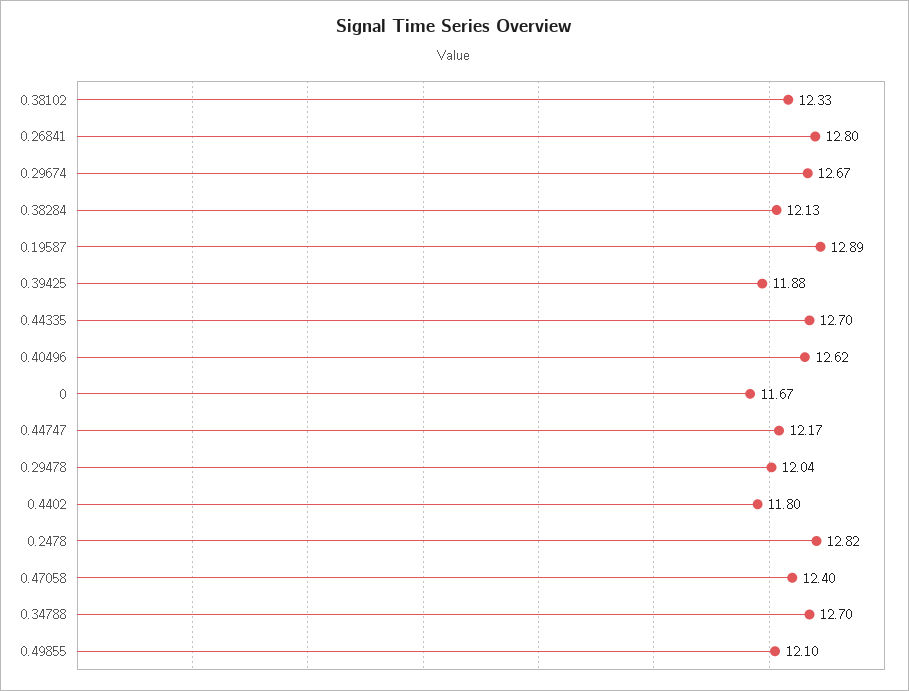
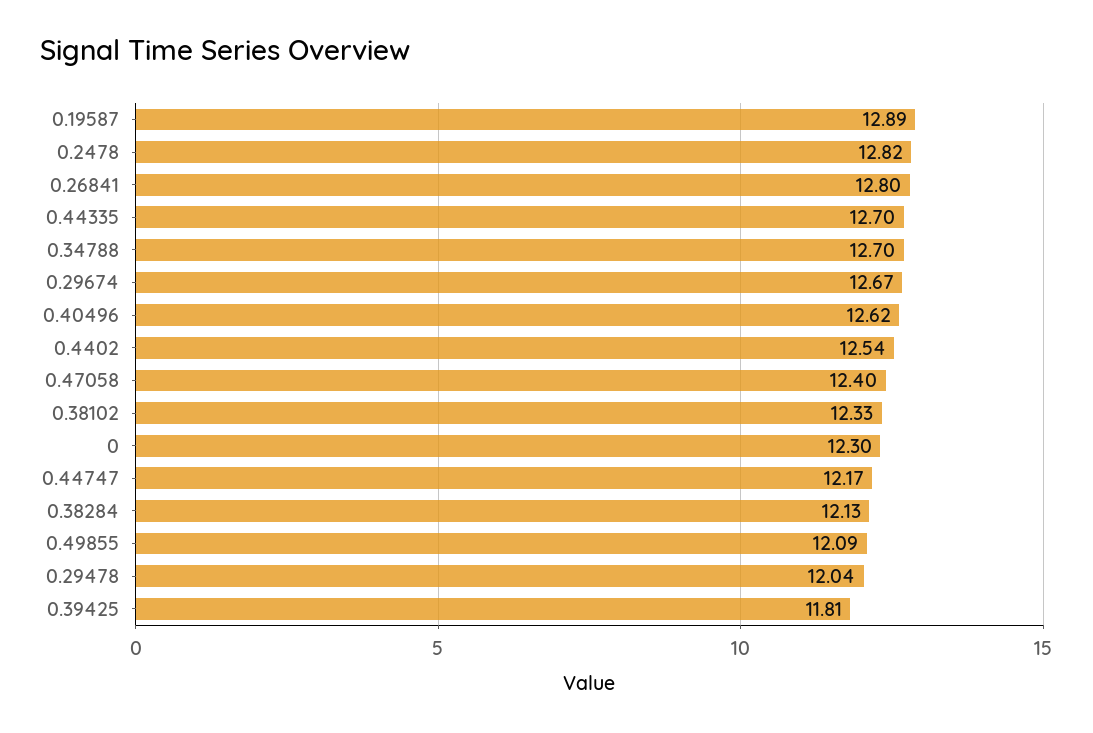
  {
    "0.38102": 12.33,
    "0.26841": 12.8,
    "0.29674": 12.67,
    "0.38284": 12.13,
    "0.19587": 12.89,
-   "0.39425": 11.88,
+   "0.39425": 11.81,
    "0.44335": 12.7,
    "0.40496": 12.62,
-   "0": 11.67,
+   "0": 12.3,
    "0.44747": 12.17,
    "0.29478": 12.04,
-   "0.4402": 11.8,
+   "0.4402": 12.54,
    "0.2478": 12.82,
    "0.47058": 12.4,
    "0.34788": 12.7,
-   "0.49855": 12.1
+   "0.49855": 12.09
  }

